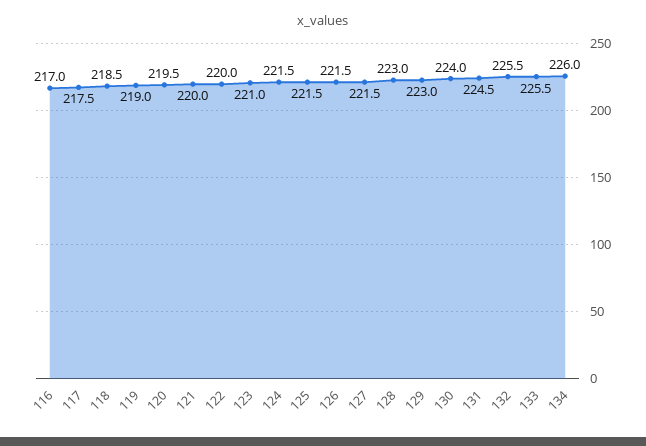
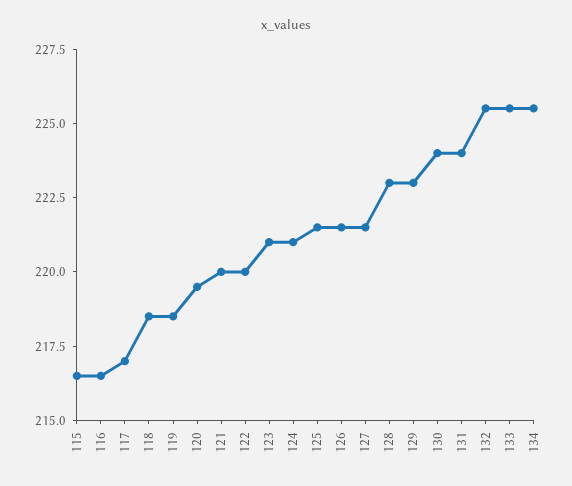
  {
-   "116": 217,
+   "116": 216.5,
-   "117": 217.5,
+   "117": 217,
    "118": 218.5,
-   "119": 219,
+   "119": 218.5,
    "120": 219.5,
    "121": 220,
    "122": 220,
    "123": 221,
-   "124": 221.5,
+   "124": 221,
    "125": 221.5,
    "126": 221.5,
    "127": 221.5,
    "128": 223,
    "129": 223,
    "130": 224,
-   "131": 224.5,
+   "131": 224,
    "132": 225.5,
    "133": 225.5,
-   "134": 226
+   "134": 225.5,
+   "115": 216.5
  }

